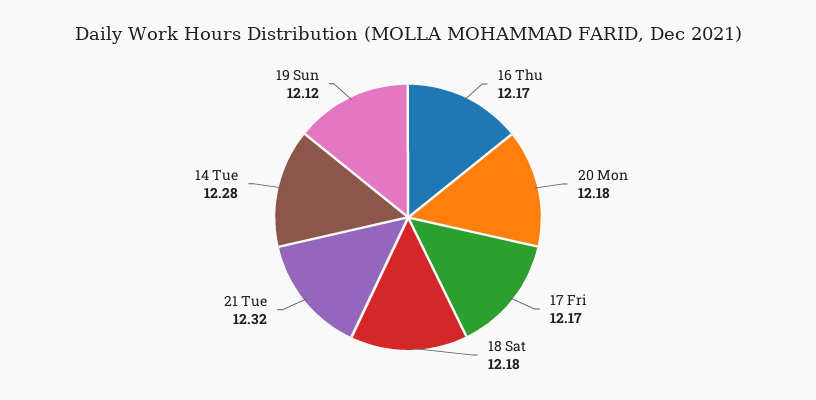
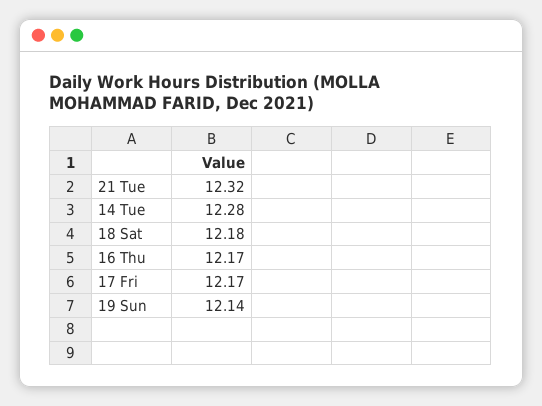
  {
    "16 Thu": 12.17,
-   "20 Mon": 12.18,
    "17 Fri": 12.17,
    "18 Sat": 12.18,
    "21 Tue": 12.32,
    "14 Tue": 12.28,
-   "19 Sun": 12.12
+   "19 Sun": 12.14
  }

